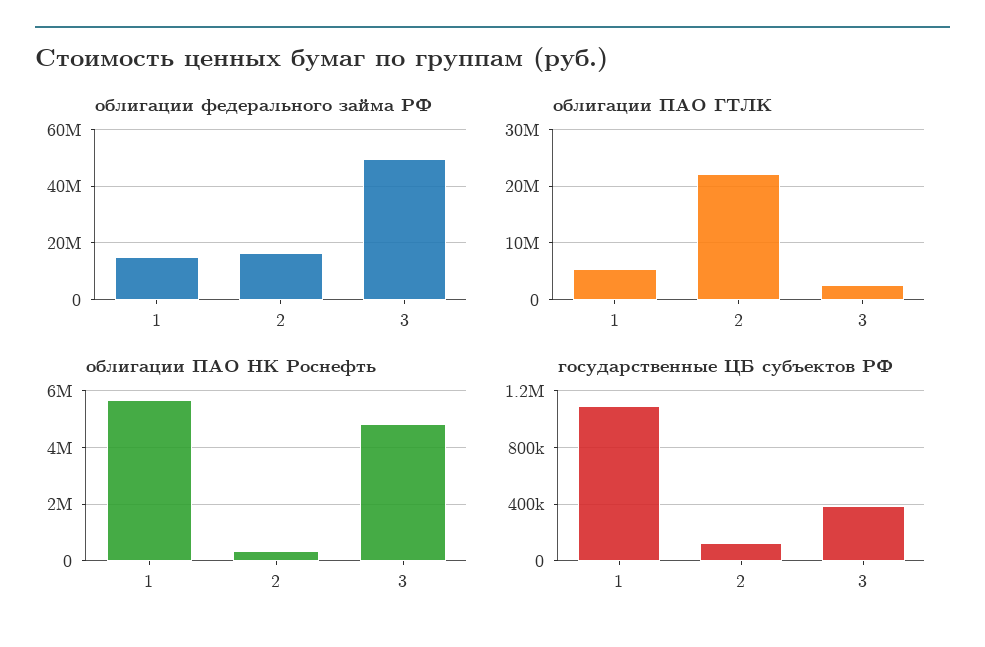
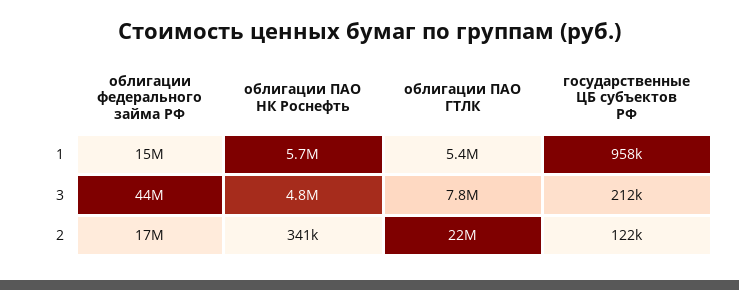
  {
    "облигации федерального займа РФ": {
      "1": 15000000,
      "2": 17000000,
-     "3": 50000000
+     "3": 44000000
    },
    "облигации ПАО ГТЛК": {
      "1": 5400000,
      "2": 22000000,
-     "3": 2000000
+     "3": 7800000
    },
    "облигации ПАО НК Роснефть": {
      "1": 5700000,
      "2": 341000,
      "3": 4800000
    },
    "государственные ЦБ субъектов РФ": {
-     "1": 1100000,
+     "1": 958000,
      "2": 122000,
-     "3": 400000
+     "3": 212000
    }
  }

